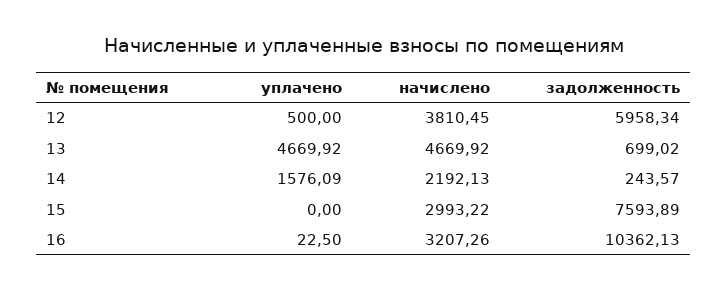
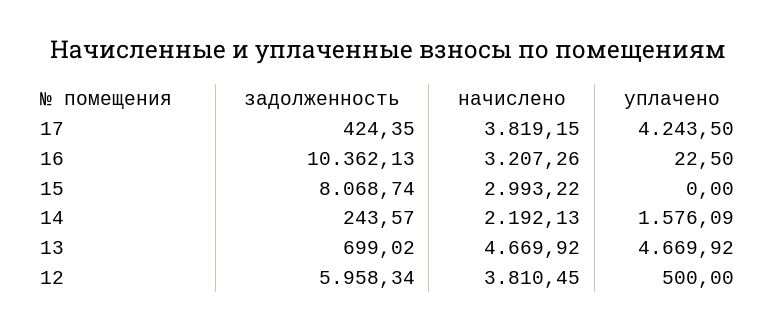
  {
    "уплачено": {
      "12": 500,
      "13": 4669.92,
      "14": 1576.09,
      "15": 0,
-     "16": 22.5
+     "16": 22.5,
+     "17": 4243.5
    },
    "начислено": {
      "12": 3810.45,
      "13": 4669.92,
      "14": 2192.13,
      "15": 2993.22,
-     "16": 3207.26
+     "16": 3207.26,
+     "17": 3819.15
    },
    "задолженность": {
      "12": 5958.34,
      "13": 699.02,
      "14": 243.57,
-     "15": 7593.89,
+     "15": 8068.74,
-     "16": 10362.13
+     "16": 10362.13,
+     "17": 424.35
    }
  }

